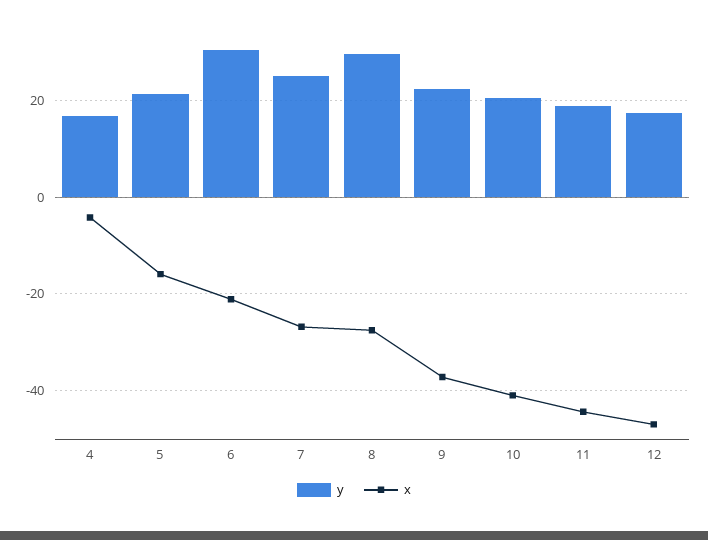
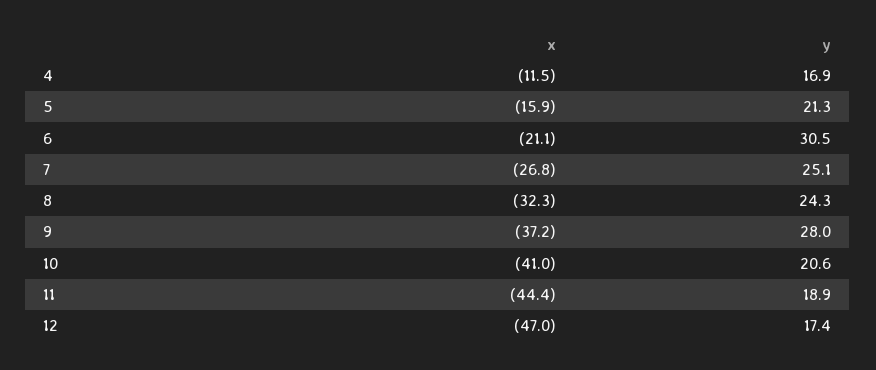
  {
    "y": {
      "4": 16.9,
      "5": 21.3,
      "6": 30.5,
      "7": 25.1,
-     "8": 30,
+     "8": 24.3,
-     "9": 22,
+     "9": 28,
      "10": 20.6,
      "11": 18.9,
      "12": 17.4
    },
    "x": {
-     "4": -4,
+     "4": -11.5,
      "5": -15.9,
      "6": -21.1,
      "7": -26.8,
-     "8": -28,
+     "8": -32.3,
      "9": -37.2,
      "10": -41,
      "11": -44.4,
      "12": -47
    }
  }

